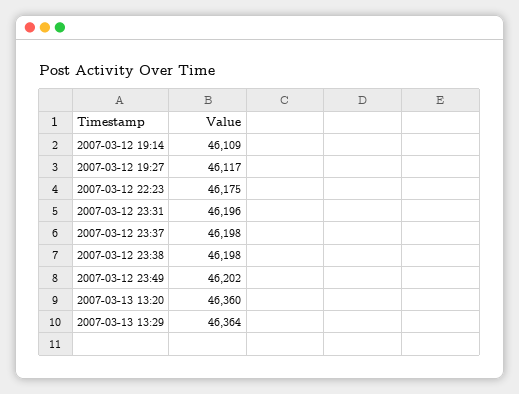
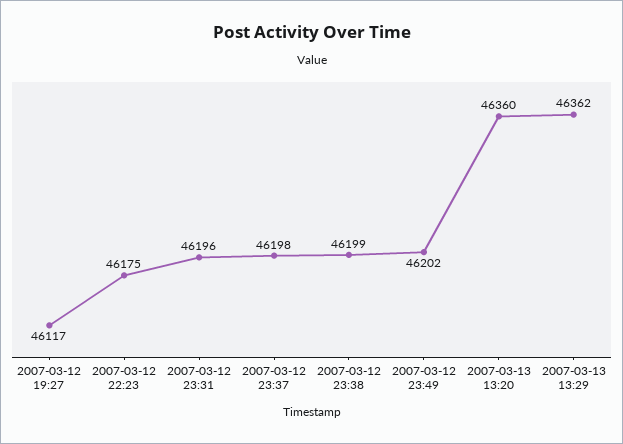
  {
-   "2007-03-12 19:14": 46109,
    "2007-03-12 19:27": 46117,
    "2007-03-12 22:23": 46175,
    "2007-03-12 23:31": 46196,
    "2007-03-12 23:37": 46198,
-   "2007-03-12 23:38": 46198,
+   "2007-03-12 23:38": 46199,
    "2007-03-12 23:49": 46202,
    "2007-03-13 13:20": 46360,
-   "2007-03-13 13:29": 46364
+   "2007-03-13 13:29": 46362
  }

